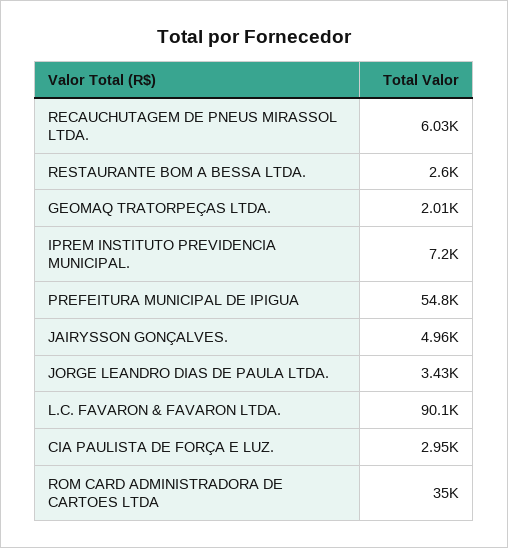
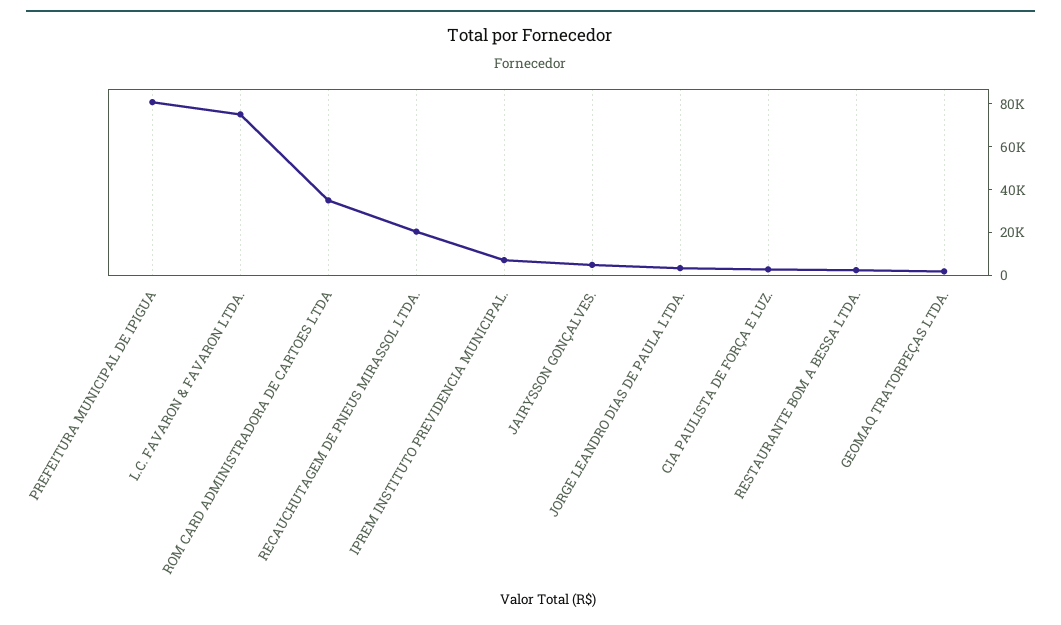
  {
-   "RECAUCHUTAGEM DE PNEUS MIRASSOL LTDA.": 6030,
+   "RECAUCHUTAGEM DE PNEUS MIRASSOL LTDA.": 20000,
    "RESTAURANTE BOM A BESSA LTDA.": 2600,
    "GEOMAQ TRATORPEÇAS LTDA.": 2010,
    "IPREM INSTITUTO PREVIDENCIA MUNICIPAL.": 7200,
-   "PREFEITURA MUNICIPAL DE IPIGUA": 54800,
+   "PREFEITURA MUNICIPAL DE IPIGUA": 80000,
    "JAIRYSSON GONÇALVES.": 4960,
    "JORGE LEANDRO DIAS DE PAULA LTDA.": 3430,
-   "L.C. FAVARON & FAVARON LTDA.": 90100,
+   "L.C. FAVARON & FAVARON LTDA.": 75000,
    "CIA PAULISTA DE FORÇA E LUZ.": 2950,
    "ROM CARD ADMINISTRADORA DE CARTOES LTDA": 35000
  }

